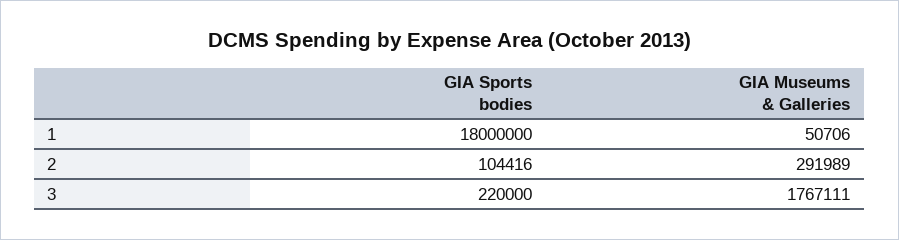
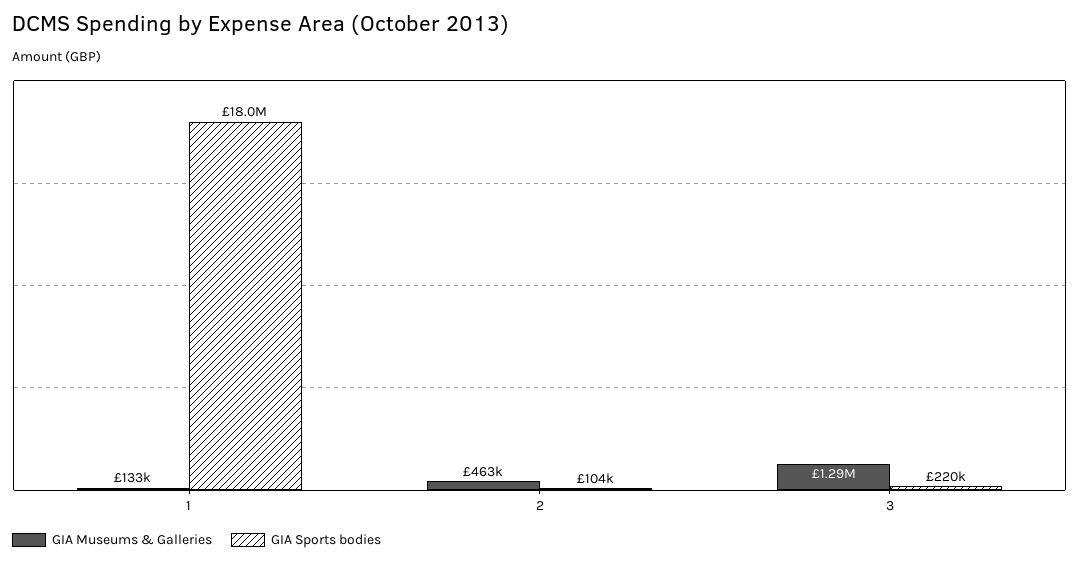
  {
    "GIA Sports bodies": {
      "1": 18000000,
      "2": 104416,
      "3": 220000
    },
    "GIA Museums & Galleries": {
-     "1": 50706,
+     "1": 133000,
-     "2": 291989,
+     "2": 463000,
-     "3": 1767111
+     "3": 1290000
    }
  }

